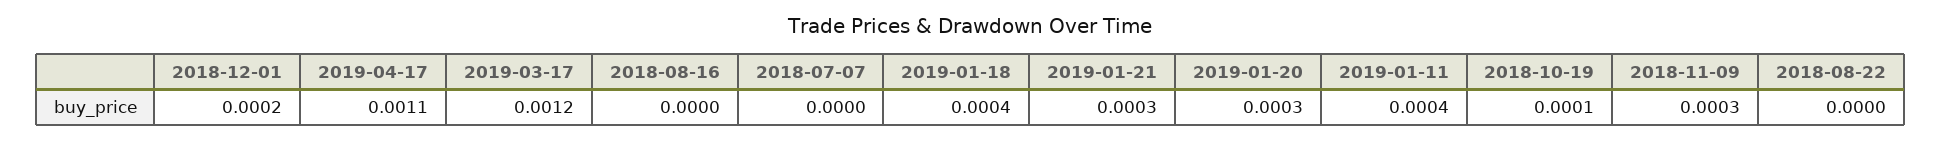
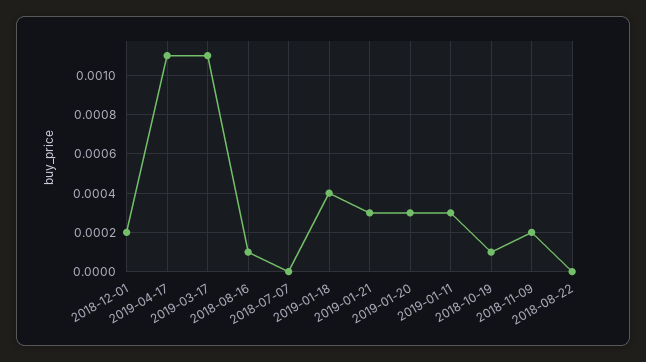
  {
    "2018-12-01": 0.0002,
    "2019-04-17": 0.0011,
-   "2019-03-17": 0.0012,
+   "2019-03-17": 0.0011,
-   "2018-08-16": 0,
+   "2018-08-16": 0.0001,
    "2018-07-07": 0,
    "2019-01-18": 0.0004,
    "2019-01-21": 0.0003,
    "2019-01-20": 0.0003,
-   "2019-01-11": 0.0004,
+   "2019-01-11": 0.0003,
    "2018-10-19": 0.0001,
-   "2018-11-09": 0.0003,
+   "2018-11-09": 0.0002,
    "2018-08-22": 0
  }

